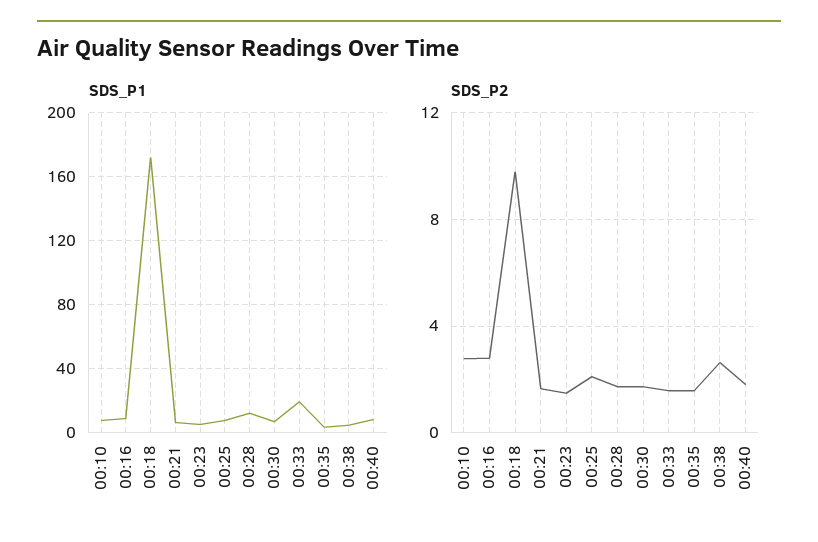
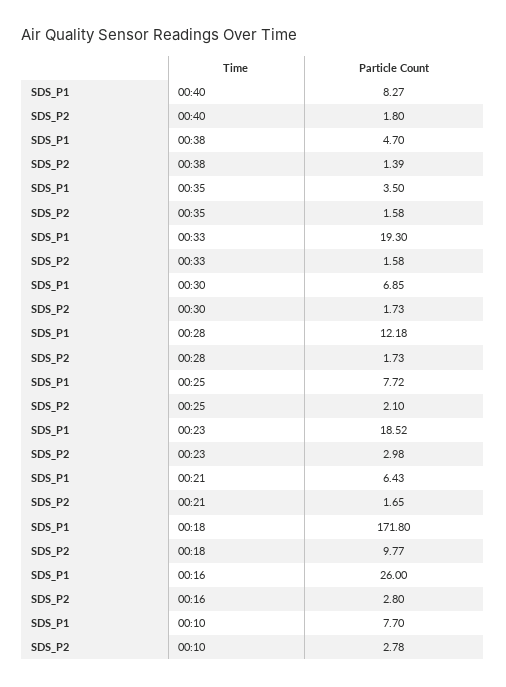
  {
    "SDS_P1": {
      "00:10": 7.7,
-     "00:16": 10,
+     "00:16": 26,
      "00:18": 171.8,
      "00:21": 6.43,
-     "00:23": 5,
+     "00:23": 18.52,
      "00:25": 7.72,
      "00:28": 12.18,
      "00:30": 6.85,
      "00:33": 19.3,
      "00:35": 3.5,
      "00:38": 4.7,
      "00:40": 8.27
    },
    "SDS_P2": {
      "00:10": 2.78,
      "00:16": 2.8,
      "00:18": 9.77,
      "00:21": 1.65,
-     "00:23": 1.5,
+     "00:23": 2.98,
      "00:25": 2.1,
      "00:28": 1.73,
      "00:30": 1.73,
      "00:33": 1.58,
      "00:35": 1.58,
-     "00:38": 2.5,
+     "00:38": 1.39,
      "00:40": 1.8
    }
  }

